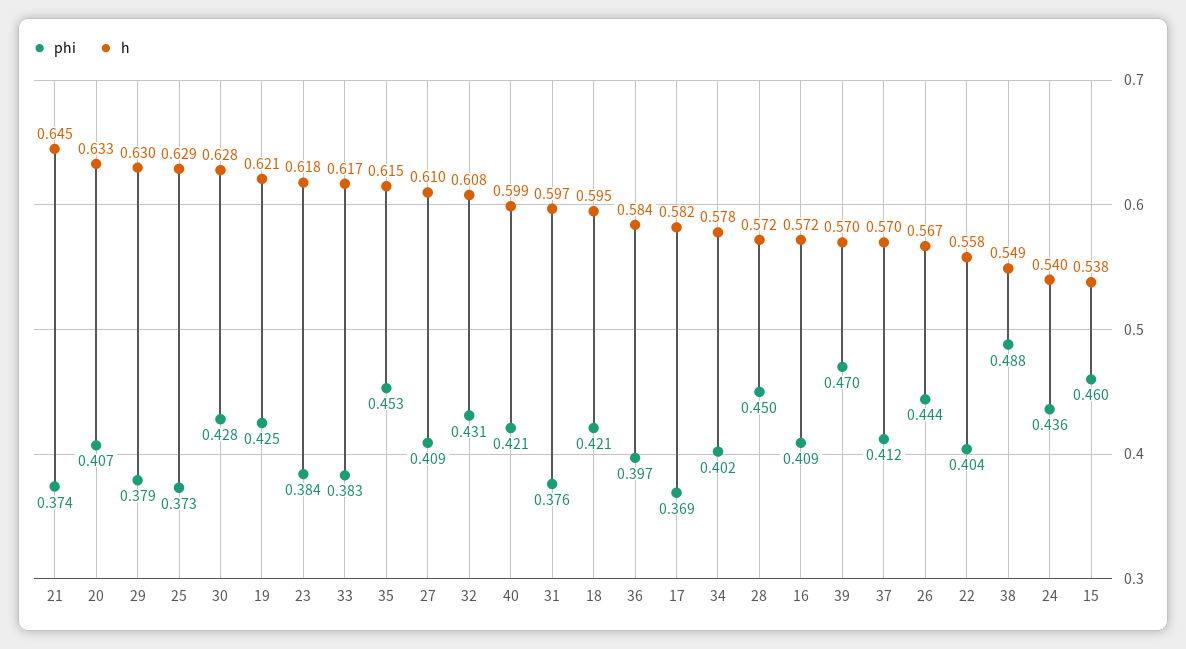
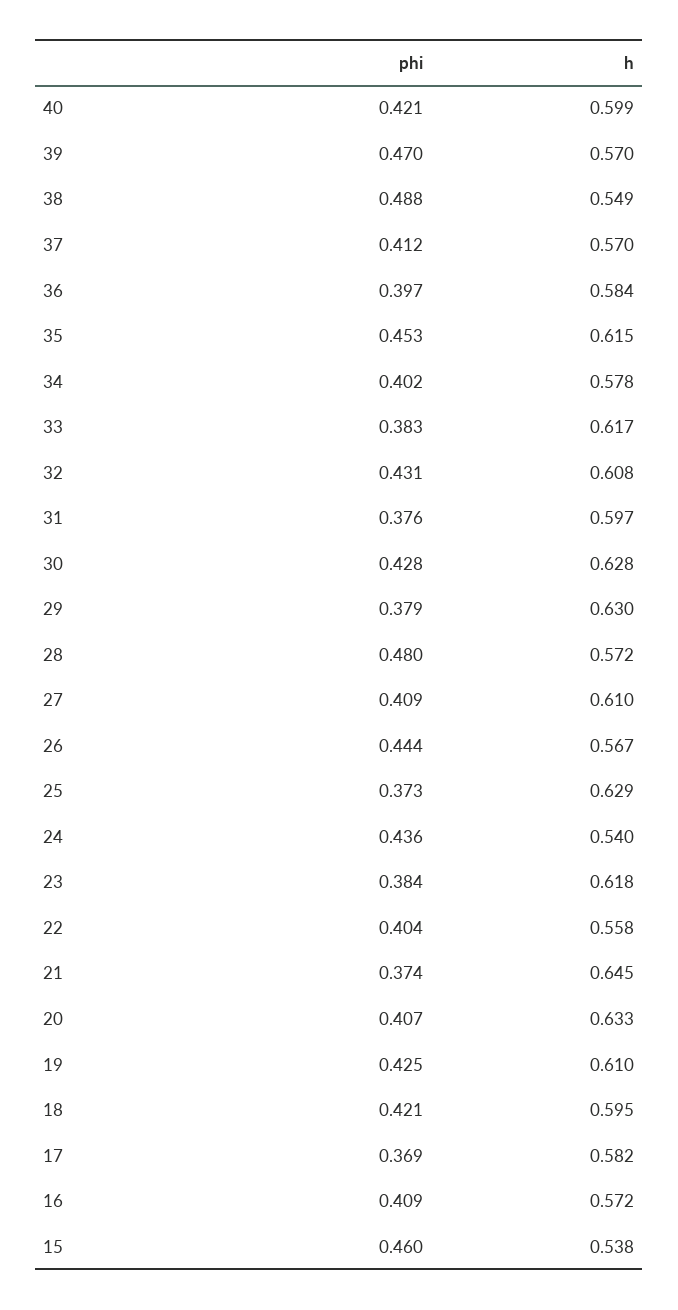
  {
    "phi": {
      "21": 0.374,
      "20": 0.407,
      "29": 0.379,
      "25": 0.373,
      "30": 0.428,
      "19": 0.425,
      "23": 0.384,
      "33": 0.383,
      "35": 0.453,
      "27": 0.409,
      "32": 0.431,
      "40": 0.421,
      "31": 0.376,
      "18": 0.421,
      "36": 0.397,
      "17": 0.369,
      "34": 0.402,
-     "28": 0.45,
+     "28": 0.48,
      "16": 0.409,
      "39": 0.47,
      "37": 0.412,
      "26": 0.444,
      "22": 0.404,
      "38": 0.488,
      "24": 0.436,
      "15": 0.46
    },
    "h": {
      "21": 0.645,
      "20": 0.633,
      "29": 0.63,
      "25": 0.629,
      "30": 0.628,
-     "19": 0.621,
+     "19": 0.61,
      "23": 0.618,
      "33": 0.617,
      "35": 0.615,
      "27": 0.61,
      "32": 0.608,
      "40": 0.599,
      "31": 0.597,
      "18": 0.595,
      "36": 0.584,
      "17": 0.582,
      "34": 0.578,
      "28": 0.572,
      "16": 0.572,
      "39": 0.57,
      "37": 0.57,
      "26": 0.567,
      "22": 0.558,
      "38": 0.549,
      "24": 0.54,
      "15": 0.538
    }
  }

